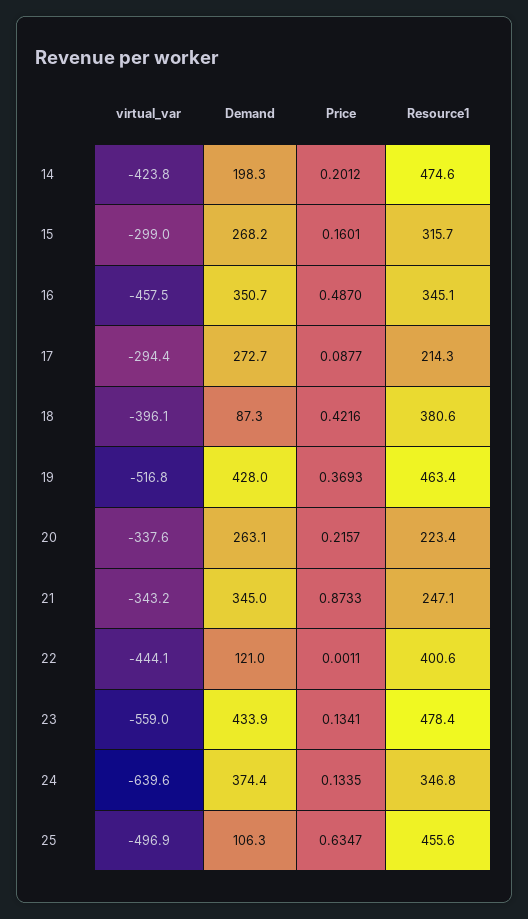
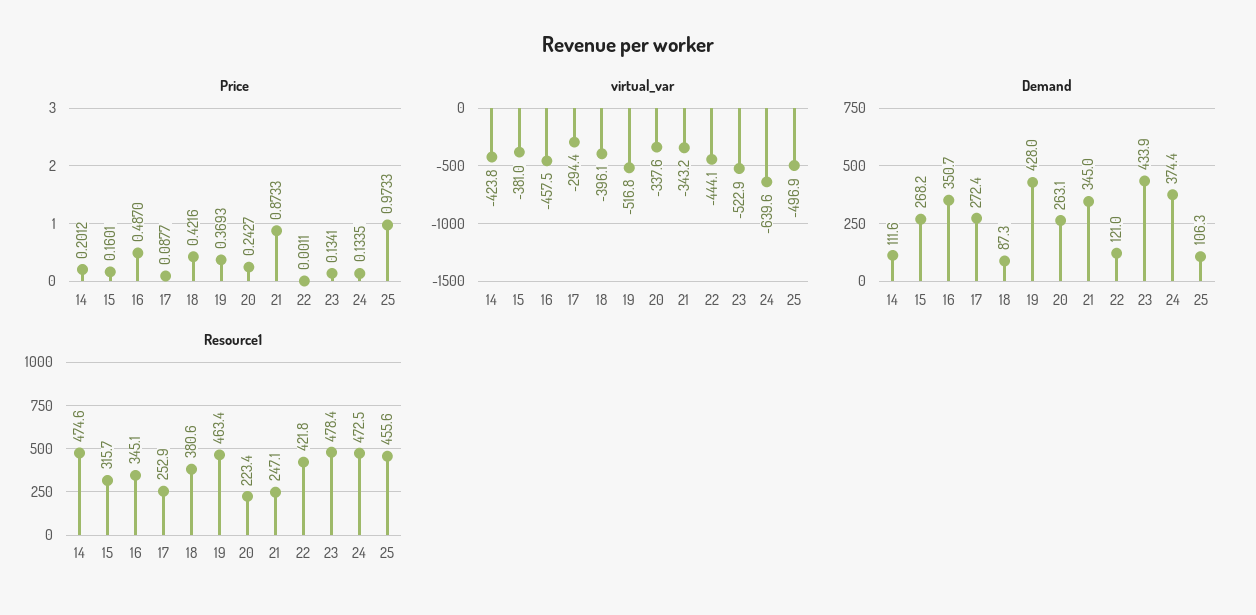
  {
    "virtual_var": {
      "14": -423.8,
-     "15": -299,
+     "15": -381,
      "16": -457.5,
      "17": -294.4,
      "18": -396.1,
      "19": -516.8,
      "20": -337.6,
      "21": -343.2,
      "22": -444.1,
-     "23": -559,
+     "23": -522.9,
      "24": -639.6,
      "25": -496.9
    },
    "Demand": {
-     "14": 198.3,
+     "14": 111.6,
      "15": 268.2,
      "16": 350.7,
-     "17": 272.7,
+     "17": 272.4,
      "18": 87.3,
      "19": 428,
      "20": 263.1,
      "21": 345,
      "22": 121,
      "23": 433.9,
      "24": 374.4,
      "25": 106.3
    },
    "Price": {
      "14": 0.2012,
      "15": 0.1601,
      "16": 0.487,
      "17": 0.0877,
      "18": 0.4216,
      "19": 0.3693,
-     "20": 0.2157,
+     "20": 0.2427,
      "21": 0.8733,
      "22": 0.0011,
      "23": 0.1341,
      "24": 0.1335,
-     "25": 0.6347
+     "25": 0.9733
    },
    "Resource1": {
      "14": 474.6,
      "15": 315.7,
      "16": 345.1,
-     "17": 214.3,
+     "17": 252.9,
      "18": 380.6,
      "19": 463.4,
      "20": 223.4,
      "21": 247.1,
-     "22": 400.6,
+     "22": 421.8,
      "23": 478.4,
-     "24": 346.8,
+     "24": 472.5,
      "25": 455.6
    }
  }

